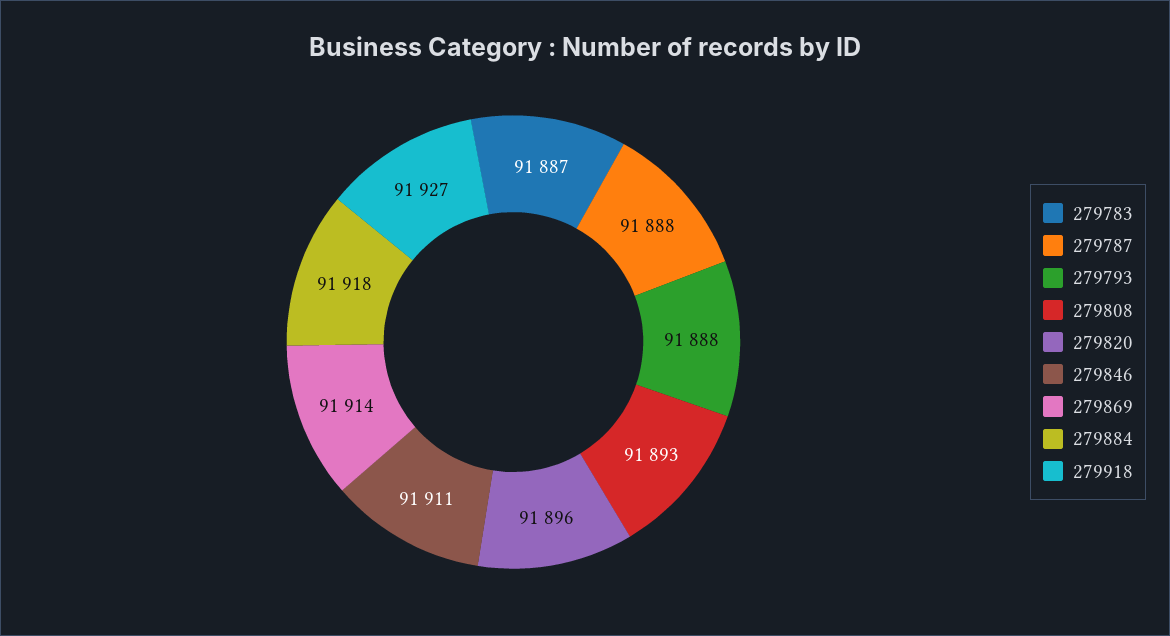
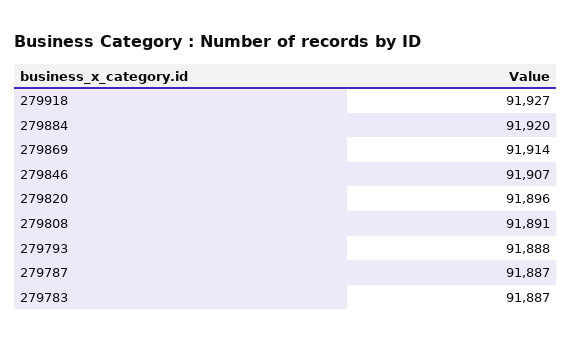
  {
    "279783": 91887,
-   "279787": 91888,
+   "279787": 91887,
    "279793": 91888,
-   "279808": 91893,
+   "279808": 91891,
    "279820": 91896,
-   "279846": 91911,
+   "279846": 91907,
    "279869": 91914,
-   "279884": 91918,
+   "279884": 91920,
    "279918": 91927
  }

